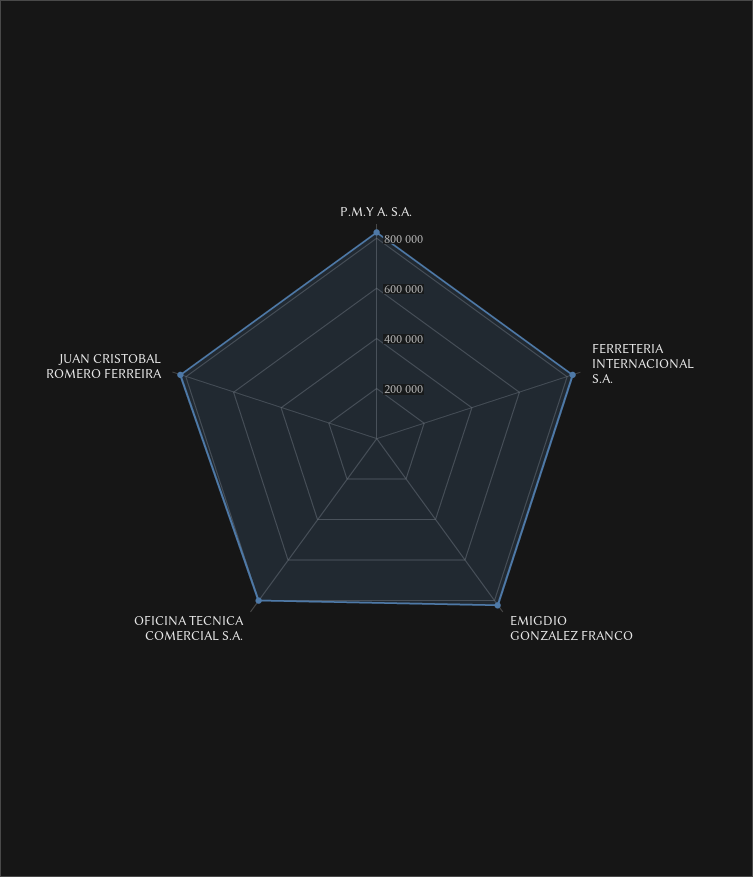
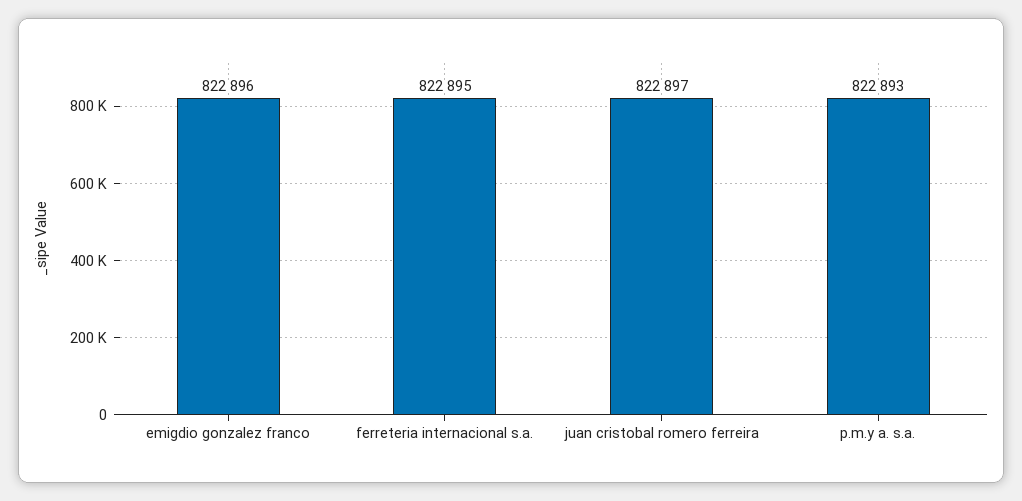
  {
    "P.M.Y A. S.A.": 822893,
    "FERRETERIA INTERNACIONAL S.A.": 822895,
    "EMIGDIO GONZALEZ FRANCO": 822896,
-   "OFICINA TECNICA COMERCIAL S.A.": 800000,
    "JUAN CRISTOBAL ROMERO FERREIRA": 822897
  }

